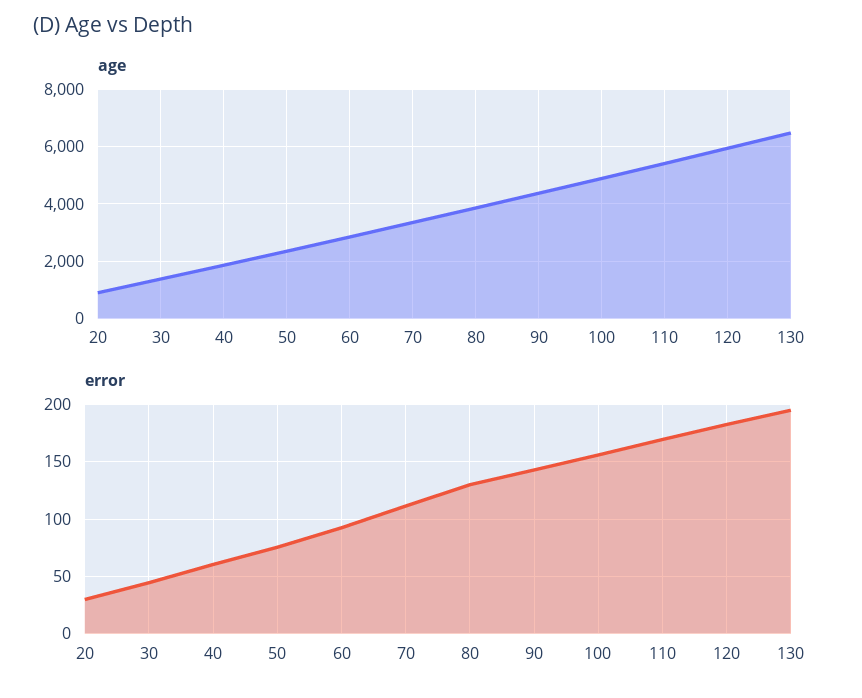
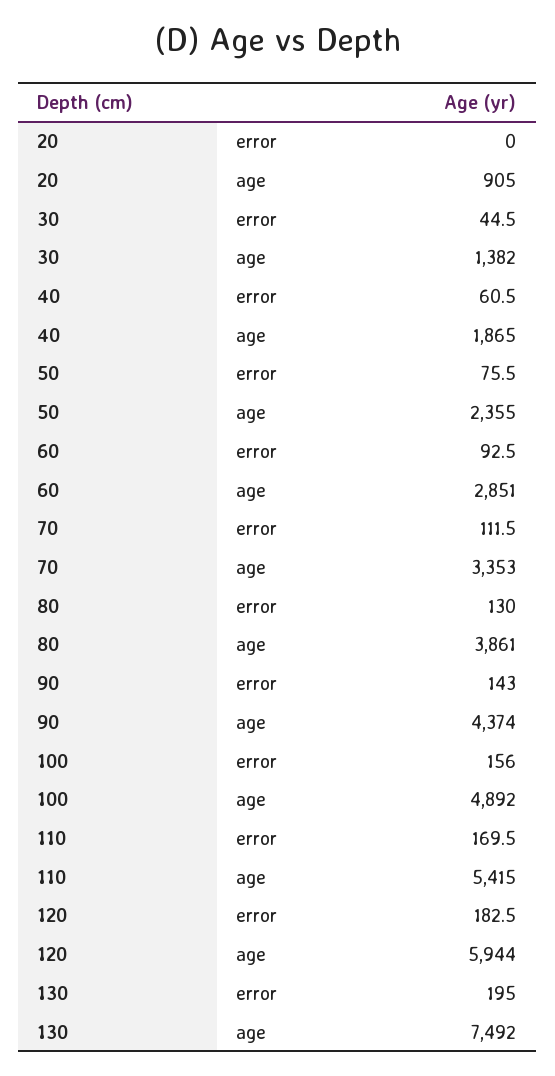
  {
    "age": {
      "20": 905,
      "30": 1382,
      "40": 1865,
      "50": 2355,
      "60": 2851,
      "70": 3353,
      "80": 3861,
      "90": 4374,
      "100": 4892,
      "110": 5415,
      "120": 5944,
-     "130": 6500
+     "130": 7492
    },
    "error": {
-     "20": 30,
+     "20": 0,
      "30": 44.5,
      "40": 60.5,
      "50": 75.5,
      "60": 92.5,
      "70": 111.5,
      "80": 130,
      "90": 143,
      "100": 156,
      "110": 169.5,
      "120": 182.5,
      "130": 195
    }
  }

